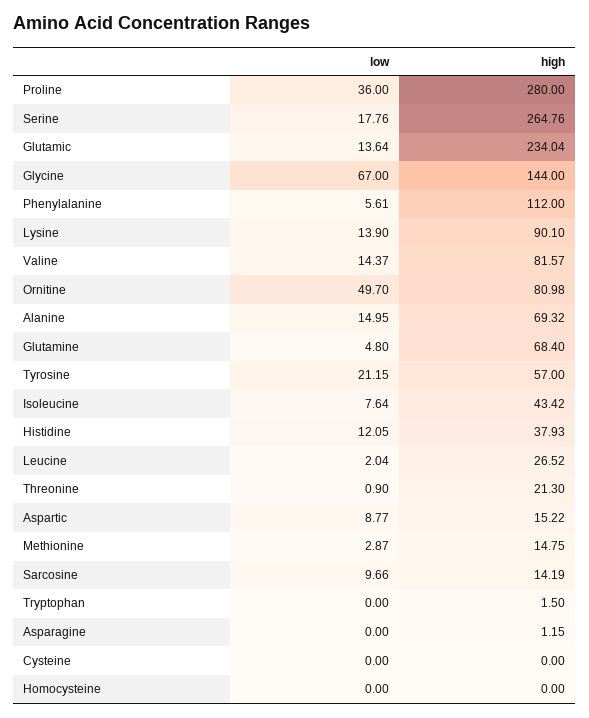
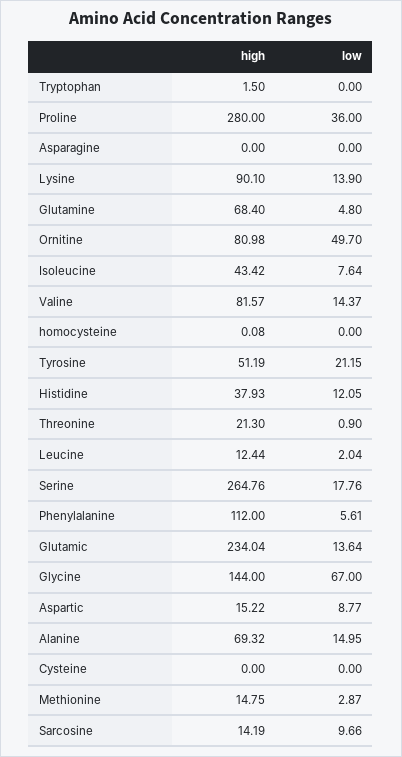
  {
    "low": {
      "Proline": 36,
      "Serine": 17.76,
      "Glutamic": 13.64,
      "Glycine": 67,
      "Phenylalanine": 5.61,
      "Lysine": 13.9,
      "Valine": 14.37,
      "Ornitine": 49.7,
      "Alanine": 14.95,
      "Glutamine": 4.8,
      "Tyrosine": 21.15,
      "Isoleucine": 7.64,
      "Histidine": 12.05,
      "Leucine": 2.04,
      "Threonine": 0.9,
      "Aspartic": 8.77,
      "Methionine": 2.87,
      "Sarcosine": 9.66,
      "Tryptophan": 0,
      "Asparagine": 0,
      "Cysteine": 0,
      "Homocysteine": 0
    },
    "high": {
      "Proline": 280,
      "Serine": 264.76,
      "Glutamic": 234.04,
      "Glycine": 144,
      "Phenylalanine": 112,
      "Lysine": 90.1,
      "Valine": 81.57,
      "Ornitine": 80.98,
      "Alanine": 69.32,
      "Glutamine": 68.4,
-     "Tyrosine": 57,
+     "Tyrosine": 51.19,
      "Isoleucine": 43.42,
      "Histidine": 37.93,
-     "Leucine": 26.52,
+     "Leucine": 12.44,
      "Threonine": 21.3,
      "Aspartic": 15.22,
      "Methionine": 14.75,
      "Sarcosine": 14.19,
      "Tryptophan": 1.5,
-     "Asparagine": 1.15,
+     "Asparagine": 0,
      "Cysteine": 0,
-     "Homocysteine": 0
+     "Homocysteine": 0.08
    }
  }

